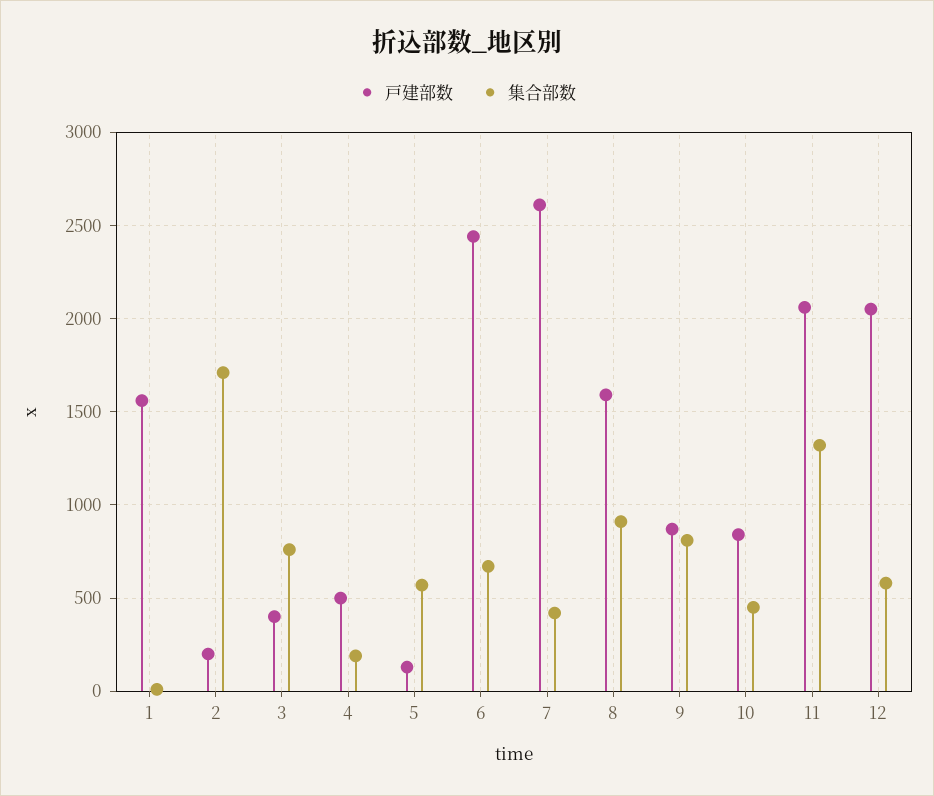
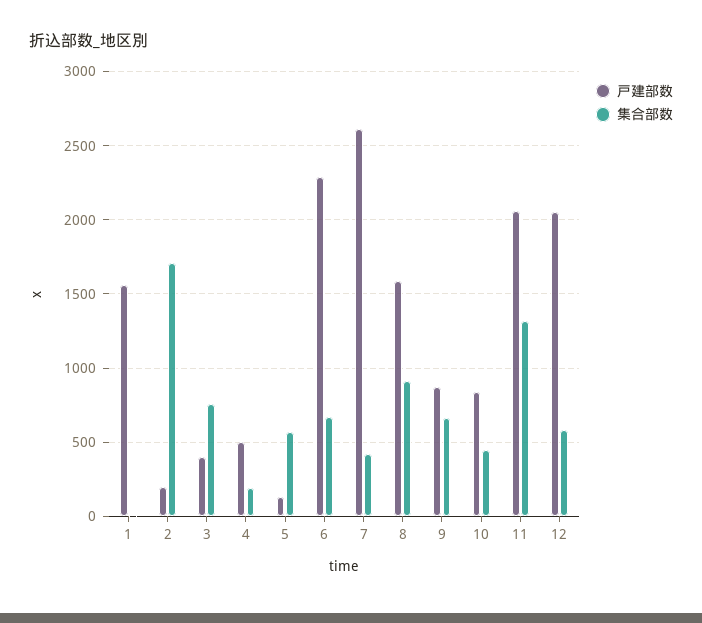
  {
    "戸建部数": {
      "1": 1550,
      "2": 200,
      "3": 400,
      "4": 500,
      "5": 150,
-     "6": 2450,
+     "6": 2300,
      "7": 2600,
      "8": 1600,
      "9": 850,
      "10": 850,
      "11": 2050,
      "12": 2050
    },
    "集合部数": {
      "1": 0,
      "2": 1700,
      "3": 750,
      "4": 200,
      "5": 550,
      "6": 650,
      "7": 400,
      "8": 900,
-     "9": 800,
+     "9": 650,
      "10": 450,
      "11": 1300,
      "12": 600
    }
  }

